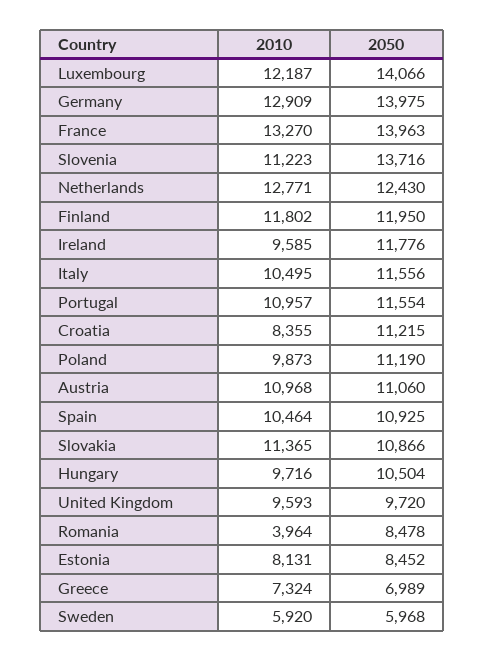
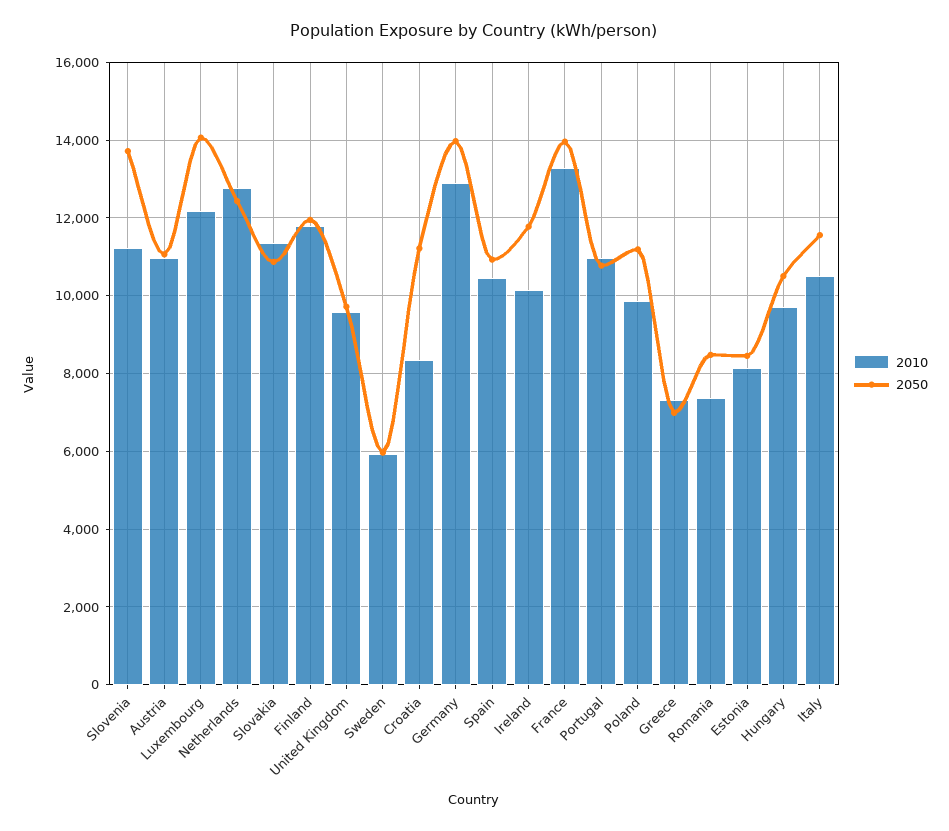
  {
    "2010": {
      "Luxembourg": 12187,
      "Germany": 12909,
      "France": 13270,
      "Slovenia": 11223,
      "Netherlands": 12771,
      "Finland": 11802,
-     "Ireland": 9585,
+     "Ireland": 10200,
      "Italy": 10495,
      "Portugal": 10957,
      "Croatia": 8355,
      "Poland": 9873,
      "Austria": 10968,
      "Spain": 10464,
      "Slovakia": 11365,
      "Hungary": 9716,
      "United Kingdom": 9593,
-     "Romania": 3964,
+     "Romania": 7400,
      "Estonia": 8131,
      "Greece": 7324,
      "Sweden": 5920
    },
    "2050": {
      "Luxembourg": 14066,
      "Germany": 13975,
      "France": 13963,
      "Slovenia": 13716,
      "Netherlands": 12430,
      "Finland": 11950,
      "Ireland": 11776,
      "Italy": 11556,
-     "Portugal": 11554,
+     "Portugal": 10800,
      "Croatia": 11215,
      "Poland": 11190,
      "Austria": 11060,
      "Spain": 10925,
      "Slovakia": 10866,
      "Hungary": 10504,
      "United Kingdom": 9720,
      "Romania": 8478,
      "Estonia": 8452,
      "Greece": 6989,
      "Sweden": 5968
    }
  }

